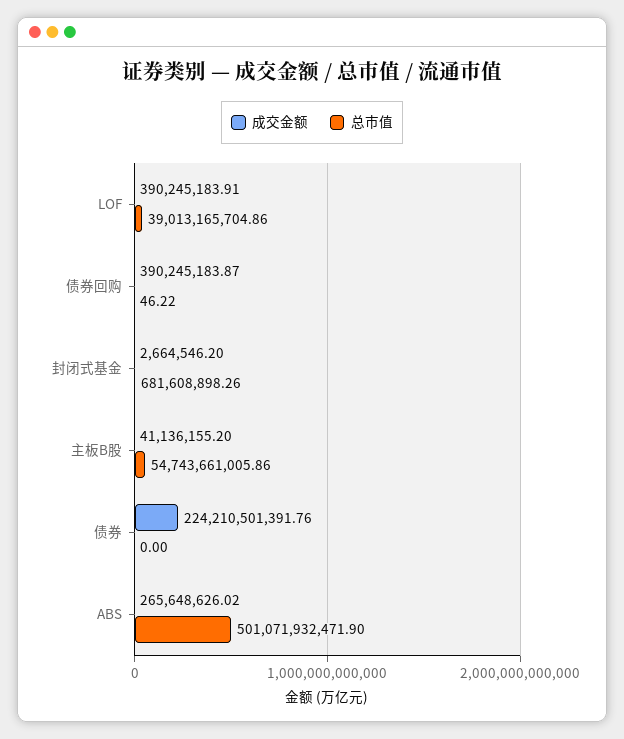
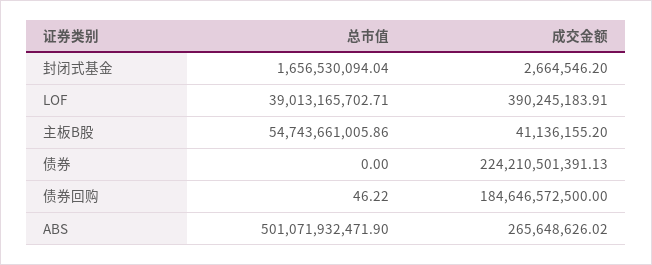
  {
    "成交金额": {
      "LOF": 390245183.91,
-     "债券回购": 390245183.87,
+     "债券回购": 184646572500,
      "封闭式基金": 2664546.2,
      "主板B股": 41136155.2,
-     "债券": 224210501391.76,
+     "债券": 224210501391.13,
      "ABS": 265648626.02
    },
    "总市值": {
-     "LOF": 39013165704.86,
+     "LOF": 39013165702.71,
      "债券回购": 46.22,
-     "封闭式基金": 681608898.26,
+     "封闭式基金": 1656530094.04,
      "主板B股": 54743661005.86,
      "债券": 0,
      "ABS": 501071932471.9
    }
  }

